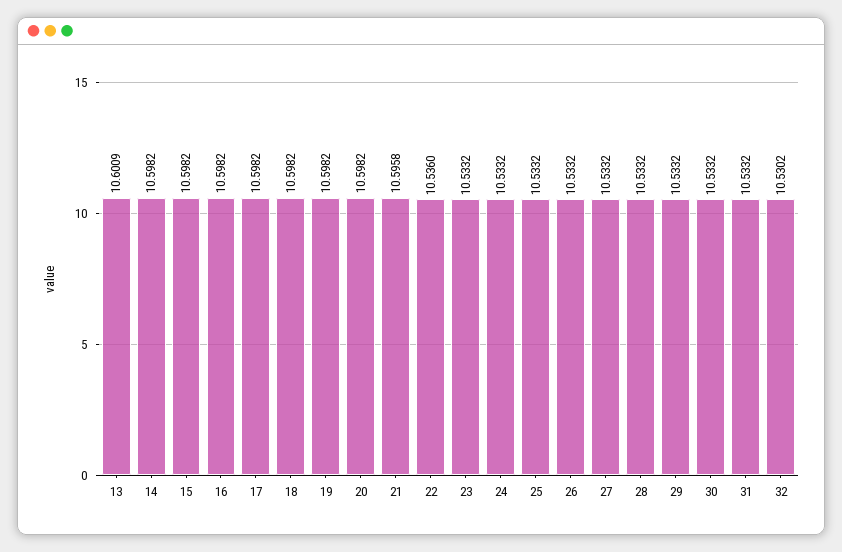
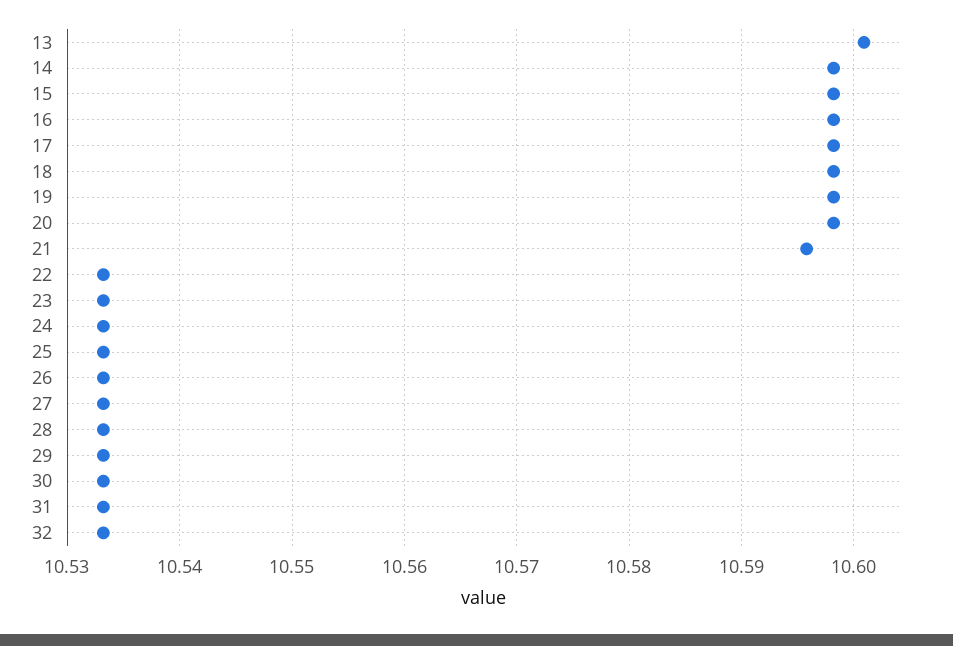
  {
    "13": 10.6009,
    "14": 10.5982,
    "15": 10.5982,
    "16": 10.5982,
    "17": 10.5982,
    "18": 10.5982,
    "19": 10.5982,
    "20": 10.5982,
    "21": 10.5958,
-   "22": 10.536,
+   "22": 10.533,
    "23": 10.5332,
    "24": 10.5332,
    "25": 10.5332,
    "26": 10.5332,
    "27": 10.5332,
    "28": 10.5332,
    "29": 10.5332,
    "30": 10.5332,
    "31": 10.5332,
-   "32": 10.5302
+   "32": 10.533
  }

